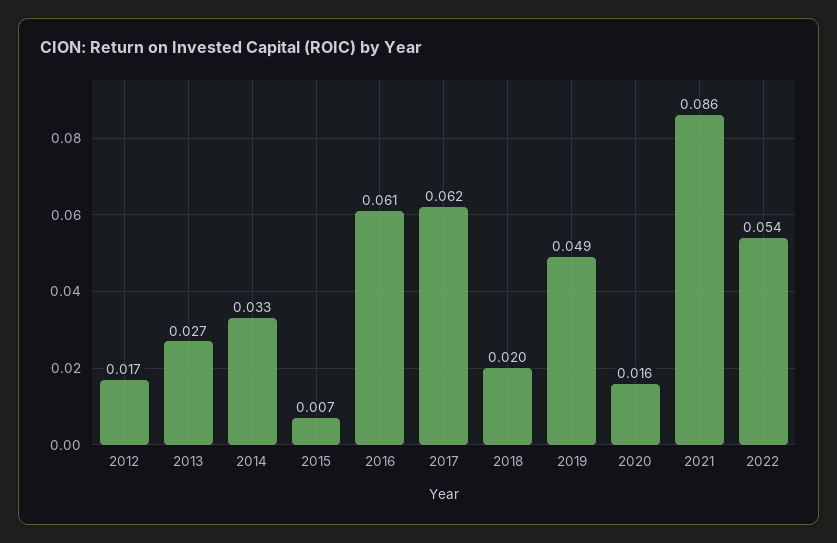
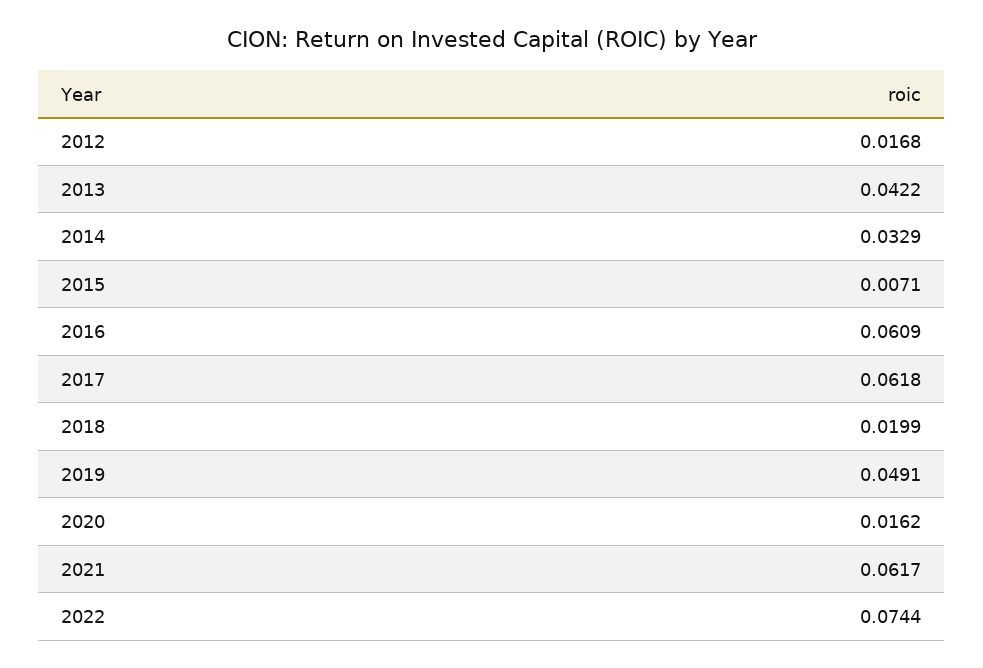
  {
    "2012": 0.0168,
-   "2013": 0.027,
+   "2013": 0.0422,
    "2014": 0.0329,
    "2015": 0.0071,
    "2016": 0.0609,
    "2017": 0.0618,
    "2018": 0.0199,
    "2019": 0.0491,
    "2020": 0.0162,
-   "2021": 0.086,
+   "2021": 0.0617,
-   "2022": 0.054
+   "2022": 0.0744
  }

